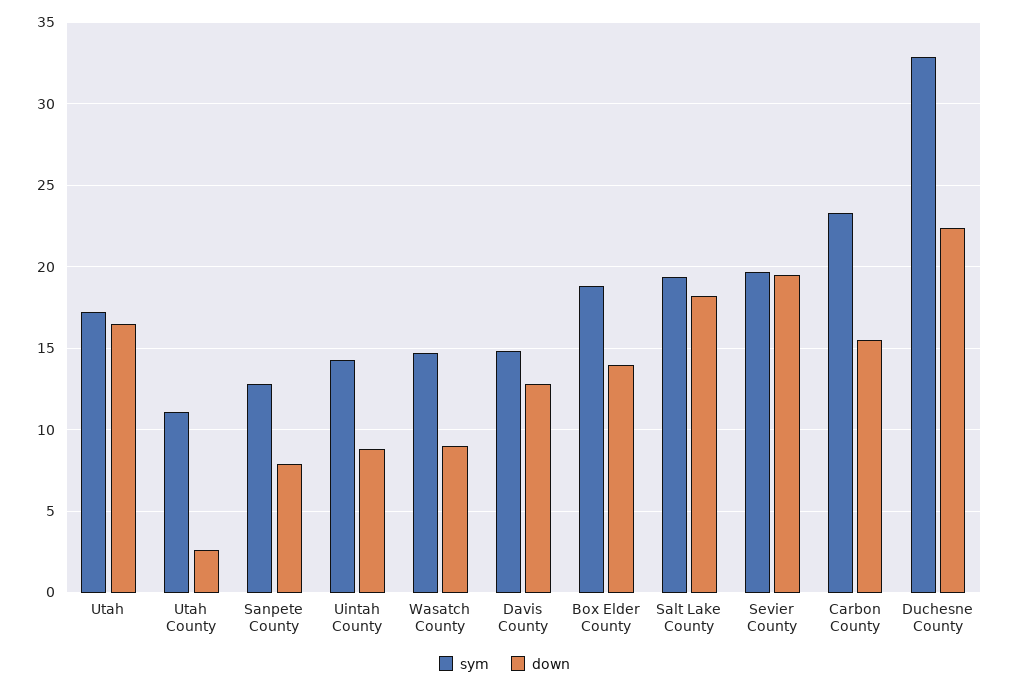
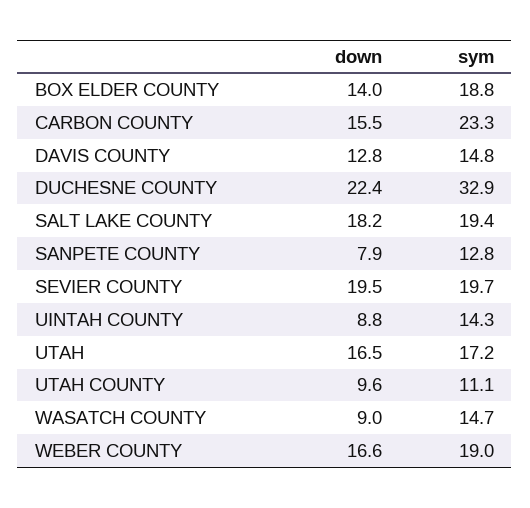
  {
    "sym": {
      "Utah": 17.2,
      "Utah County": 11.1,
      "Sanpete County": 12.8,
      "Uintah County": 14.3,
      "Wasatch County": 14.7,
      "Davis County": 14.8,
      "Box Elder County": 18.8,
      "Salt Lake County": 19.4,
      "Sevier County": 19.7,
      "Carbon County": 23.3,
-     "Duchesne County": 32.9
+     "Duchesne County": 32.9,
+     "WEBER COUNTY": 19
    },
    "down": {
      "Utah": 16.5,
-     "Utah County": 2.5,
+     "Utah County": 9.6,
      "Sanpete County": 7.9,
      "Uintah County": 8.8,
      "Wasatch County": 9,
      "Davis County": 12.8,
      "Box Elder County": 14,
      "Salt Lake County": 18.2,
      "Sevier County": 19.5,
      "Carbon County": 15.5,
-     "Duchesne County": 22.4
+     "Duchesne County": 22.4,
+     "WEBER COUNTY": 16.6
    }
  }

